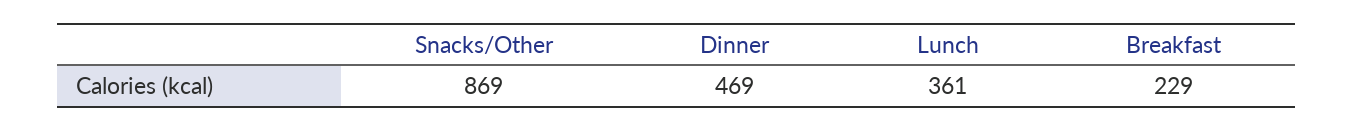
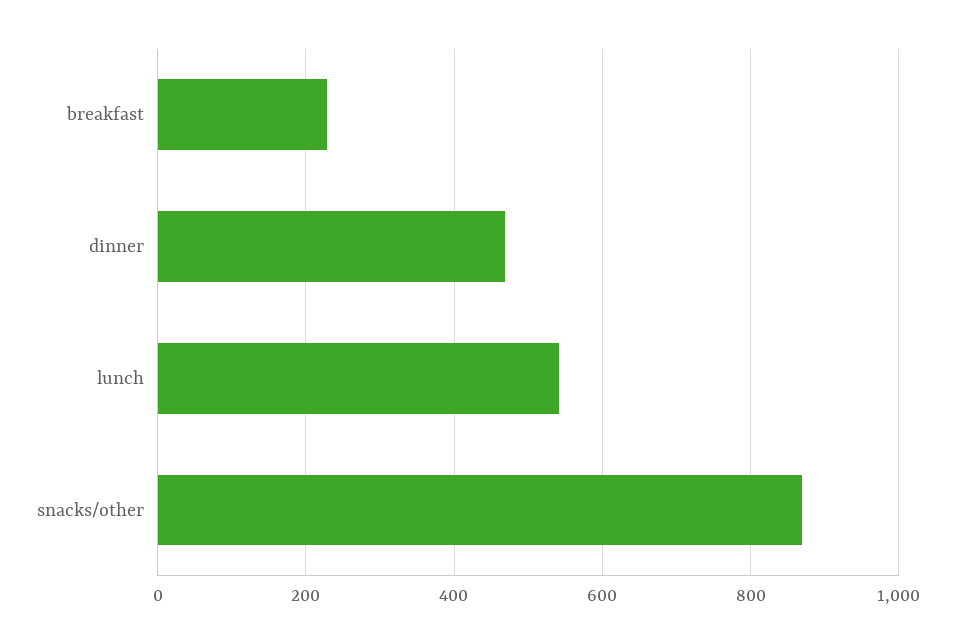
  {
    "Snacks/Other": 869,
    "Dinner": 469,
-   "Lunch": 361,
+   "Lunch": 540,
    "Breakfast": 229
  }

